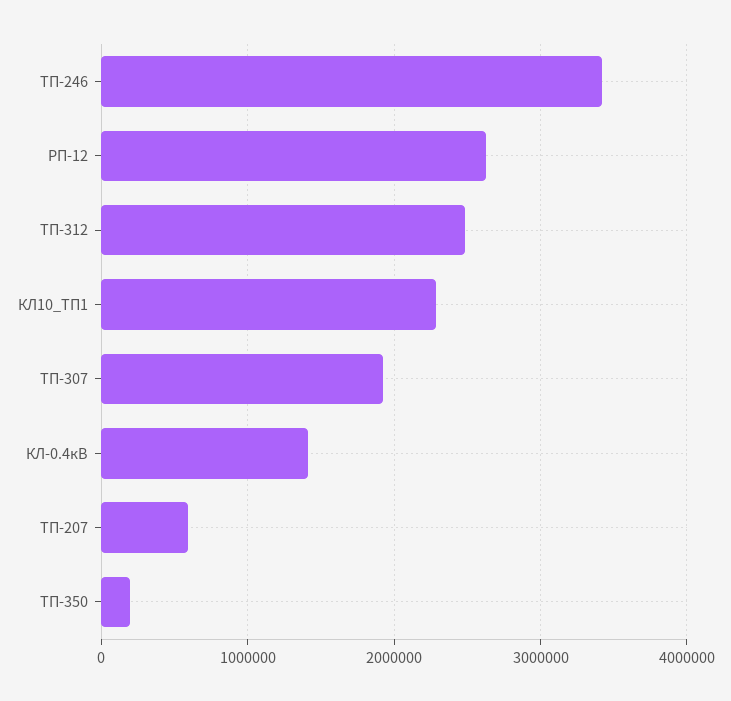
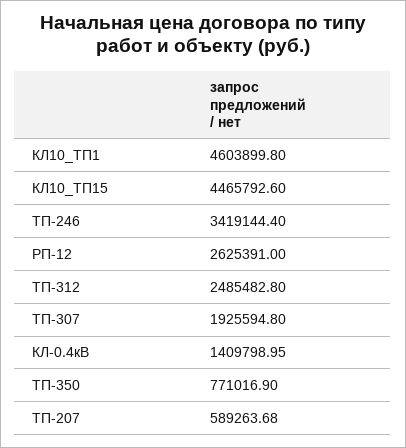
  {
    "ТП-246": 3419144.4,
    "РП-12": 2625391,
    "ТП-312": 2485482.8,
-   "КЛ10_ТП1": 2300000,
+   "КЛ10_ТП1": 4603899.8,
    "ТП-307": 1925594.8,
    "КЛ-0.4кВ": 1409798.95,
    "ТП-207": 589263.68,
-   "ТП-350": 200000
+   "ТП-350": 771016.9,
+   "КЛ10_ТП15": 4465792.6
  }

